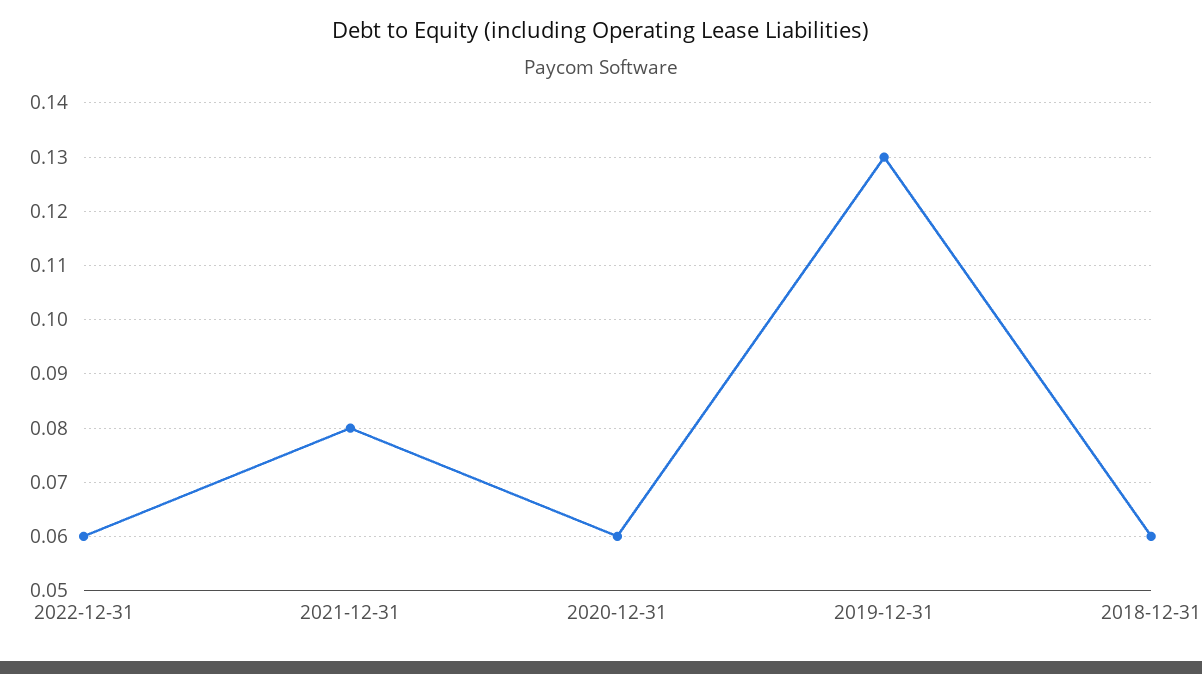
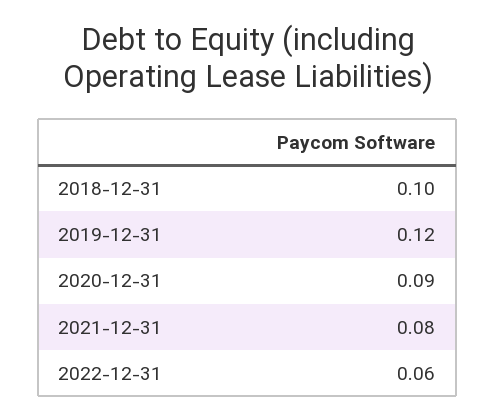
  {
    "2022-12-31": 0.06,
    "2021-12-31": 0.08,
-   "2020-12-31": 0.06,
+   "2020-12-31": 0.09,
-   "2019-12-31": 0.13,
+   "2019-12-31": 0.12,
-   "2018-12-31": 0.06
+   "2018-12-31": 0.1
  }

